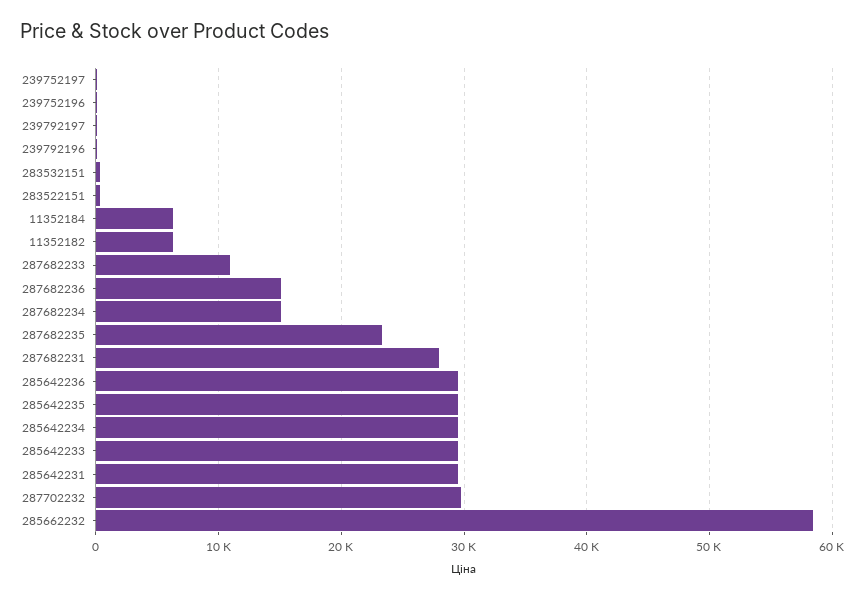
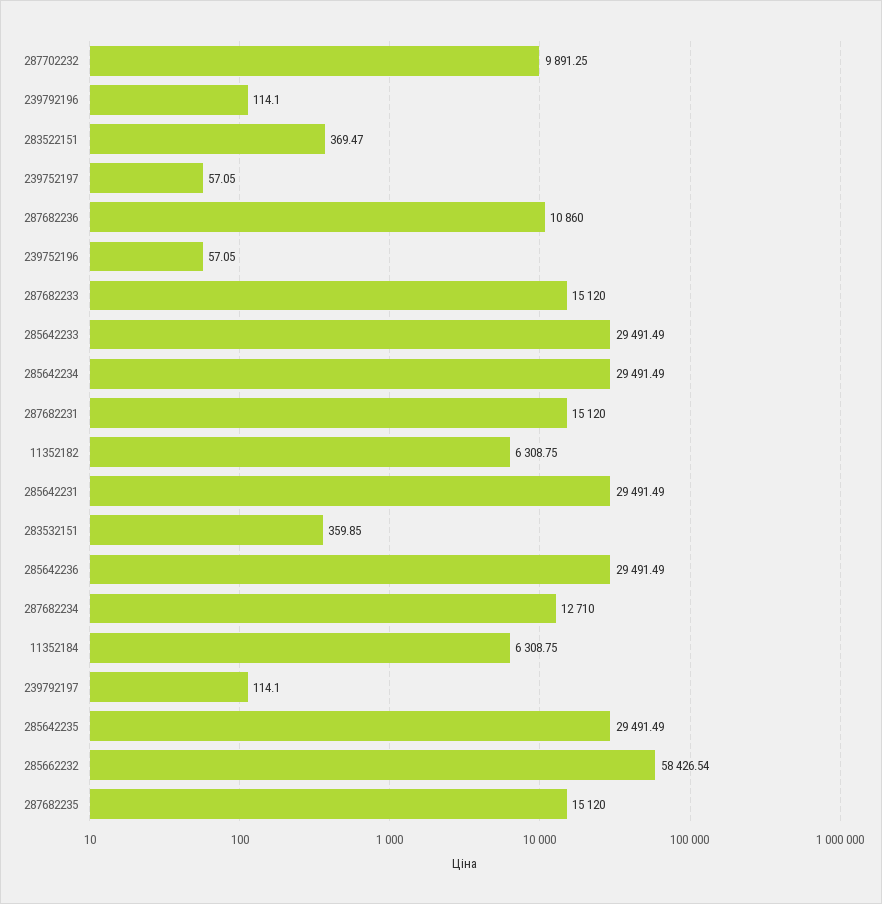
  {
    "239752197": 57.05,
    "239752196": 57.05,
    "239792197": 114.1,
    "239792196": 114.1,
    "283532151": 359.85,
    "283522151": 369.47,
    "11352184": 6308.75,
    "11352182": 6308.75,
-   "287682233": 11000,
+   "287682233": 15120,
-   "287682236": 15000,
+   "287682236": 10860,
-   "287682234": 15000,
+   "287682234": 12710,
-   "287682235": 23000,
+   "287682235": 15120,
-   "287682231": 28000,
+   "287682231": 15120,
    "285642236": 29491.49,
    "285642235": 29491.49,
    "285642234": 29491.49,
    "285642233": 29491.49,
    "285642231": 29491.49,
-   "287702232": 30000,
+   "287702232": 9891.25,
    "285662232": 58426.54
  }

